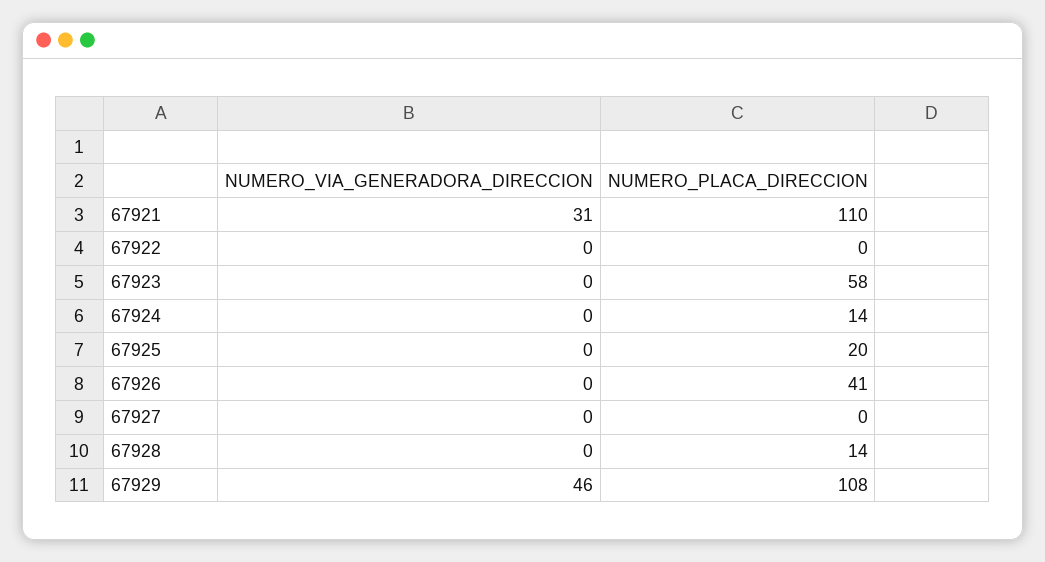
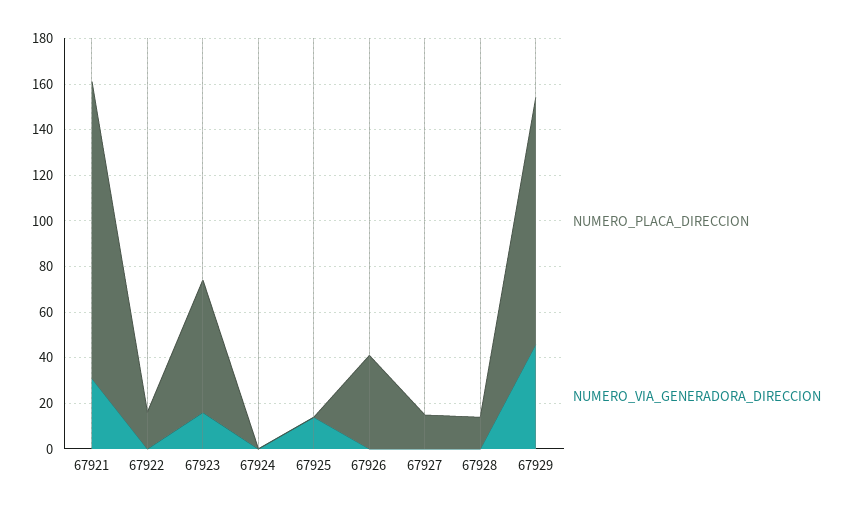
  {
    "NUMERO_VIA_GENERADORA_DIRECCION": {
      "67921": 31,
      "67922": 0,
-     "67923": 0,
+     "67923": 15,
      "67924": 0,
-     "67925": 0,
+     "67925": 15,
      "67926": 0,
      "67927": 0,
      "67928": 0,
      "67929": 46
    },
    "NUMERO_PLACA_DIRECCION": {
-     "67921": 110,
+     "67921": 130,
-     "67922": 0,
+     "67922": 15,
      "67923": 58,
-     "67924": 14,
+     "67924": 0,
-     "67925": 20,
+     "67925": 0,
      "67926": 41,
-     "67927": 0,
+     "67927": 15,
      "67928": 14,
      "67929": 108
    }
  }

